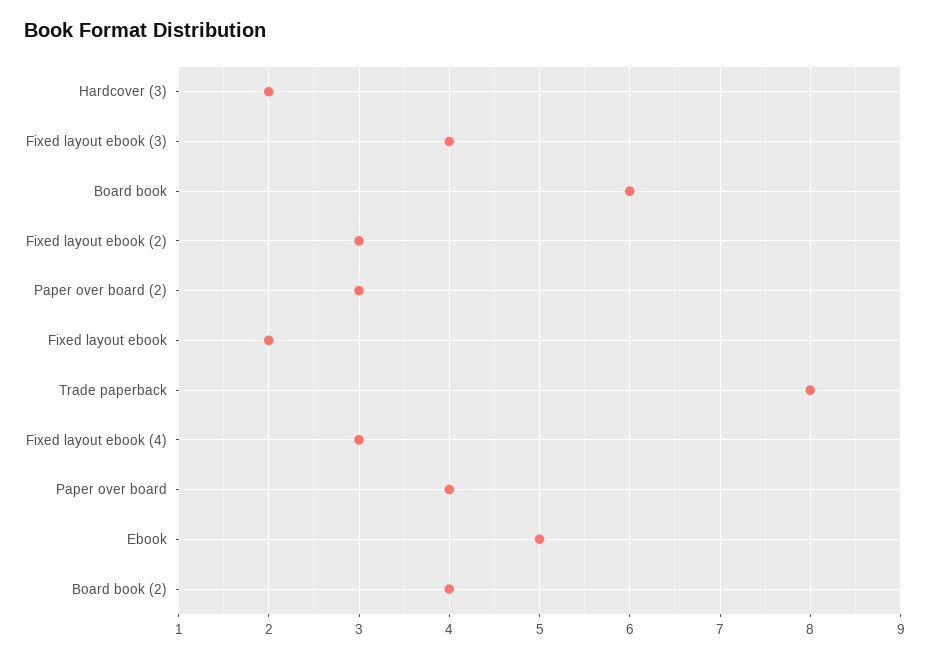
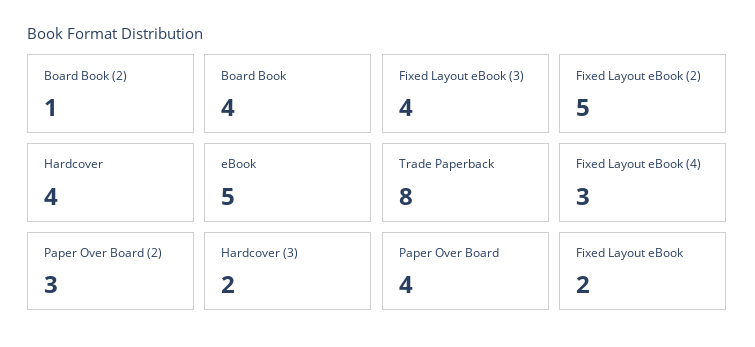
  {
    "Hardcover (3)": 2,
    "Fixed layout ebook (3)": 4,
-   "Board book": 6,
+   "Board book": 4,
-   "Fixed layout ebook (2)": 3,
+   "Fixed layout ebook (2)": 5,
    "Paper over board (2)": 3,
    "Fixed layout ebook": 2,
    "Trade paperback": 8,
    "Fixed layout ebook (4)": 3,
    "Paper over board": 4,
    "Ebook": 5,
-   "Board book (2)": 4
+   "Board book (2)": 1,
+   "Hardcover": 4
  }

